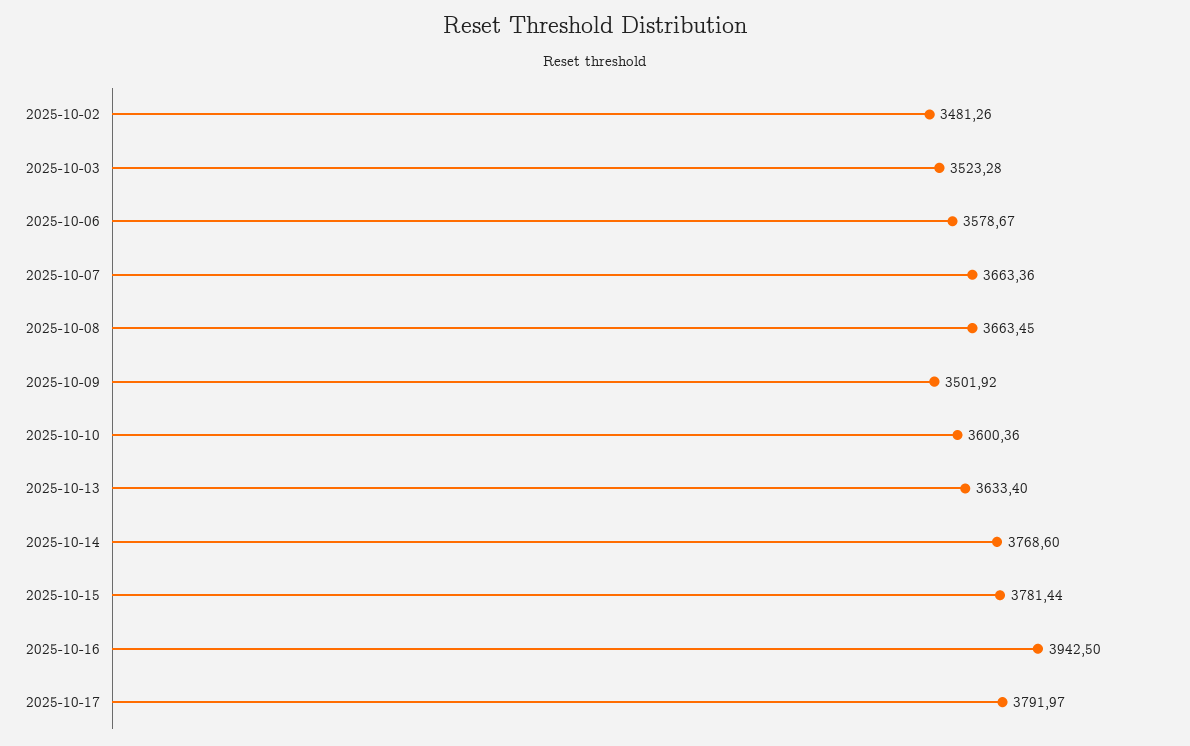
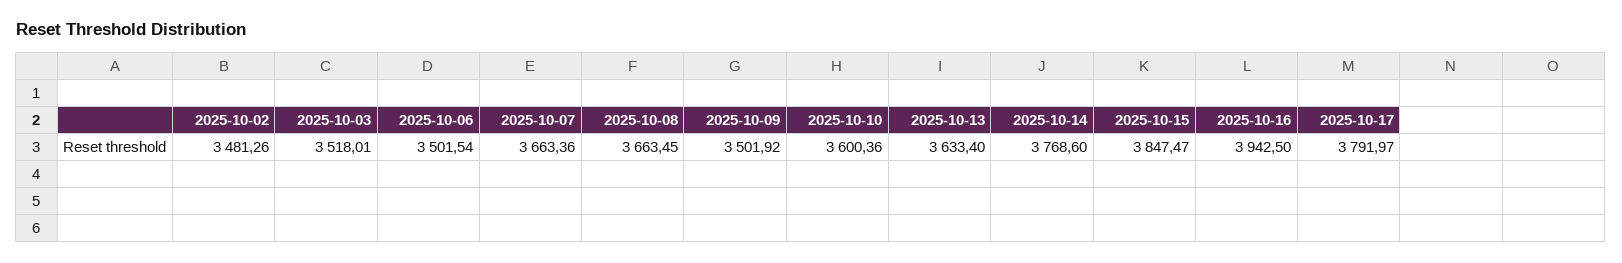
  {
    "2025-10-02": 3481.26,
-   "2025-10-03": 3523.28,
+   "2025-10-03": 3518.01,
-   "2025-10-06": 3578.67,
+   "2025-10-06": 3501.54,
    "2025-10-07": 3663.36,
    "2025-10-08": 3663.45,
    "2025-10-09": 3501.92,
    "2025-10-10": 3600.36,
    "2025-10-13": 3633.4,
    "2025-10-14": 3768.6,
-   "2025-10-15": 3781.44,
+   "2025-10-15": 3847.47,
    "2025-10-16": 3942.5,
    "2025-10-17": 3791.97
  }

